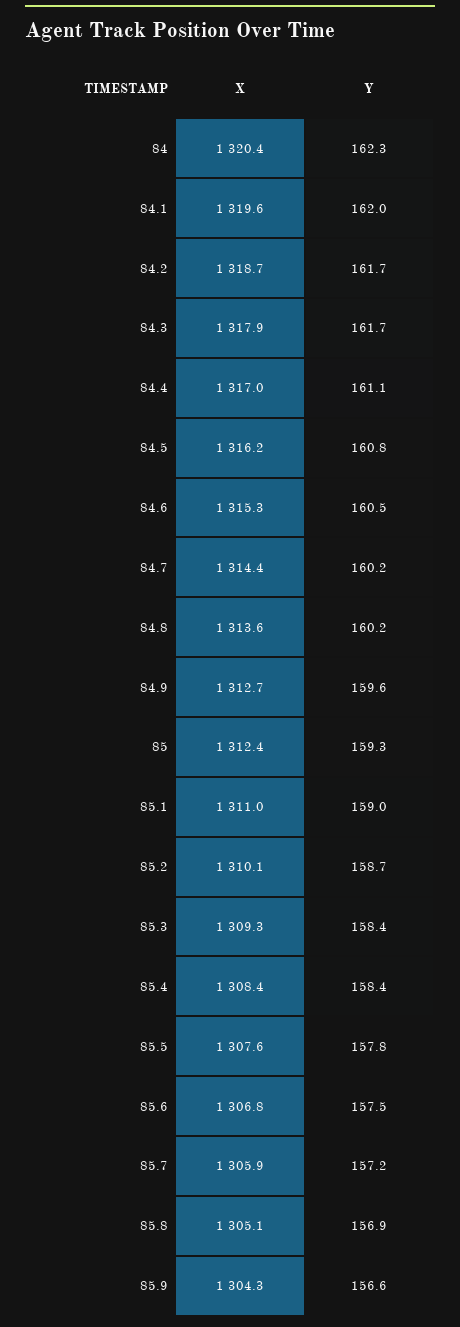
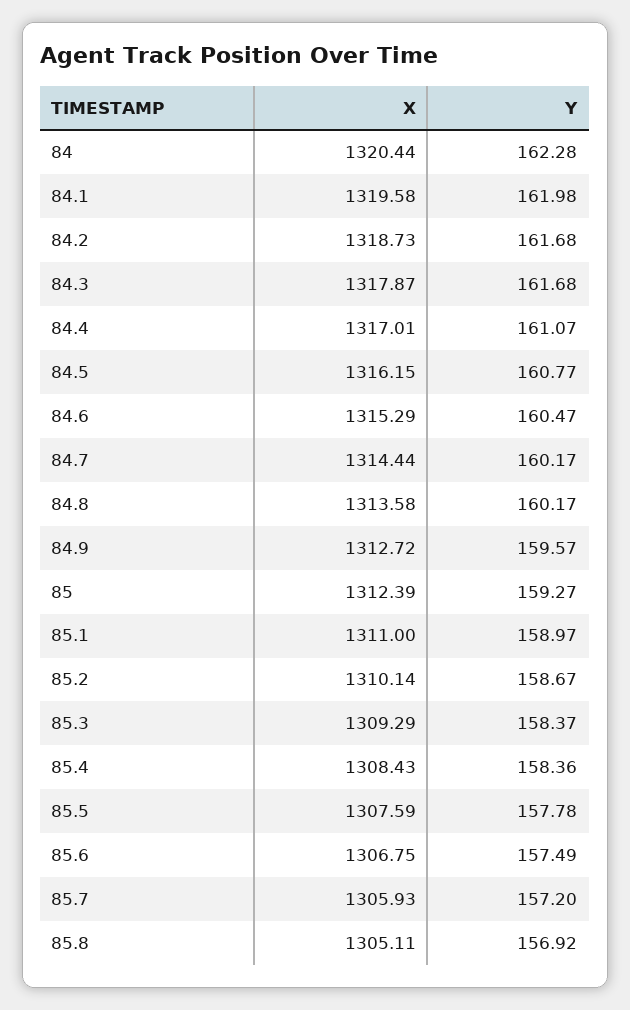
  {
    "X": {
      "84": 1320.44,
      "84.1": 1319.58,
      "84.2": 1318.73,
      "84.3": 1317.87,
      "84.4": 1317.01,
      "84.5": 1316.15,
      "84.6": 1315.29,
      "84.7": 1314.44,
      "84.8": 1313.58,
      "84.9": 1312.72,
      "85": 1312.39,
      "85.1": 1311,
      "85.2": 1310.14,
      "85.3": 1309.29,
      "85.4": 1308.43,
      "85.5": 1307.59,
      "85.6": 1306.75,
      "85.7": 1305.93,
-     "85.8": 1305.11,
+     "85.8": 1305.11
-     "85.9": 1304.3
    },
    "Y": {
      "84": 162.28,
      "84.1": 161.98,
      "84.2": 161.68,
      "84.3": 161.68,
      "84.4": 161.07,
      "84.5": 160.77,
      "84.6": 160.47,
      "84.7": 160.17,
      "84.8": 160.17,
      "84.9": 159.57,
      "85": 159.27,
      "85.1": 158.97,
      "85.2": 158.67,
      "85.3": 158.37,
      "85.4": 158.36,
      "85.5": 157.78,
      "85.6": 157.49,
      "85.7": 157.2,
-     "85.8": 156.92,
+     "85.8": 156.92
-     "85.9": 156.6
    }
  }

